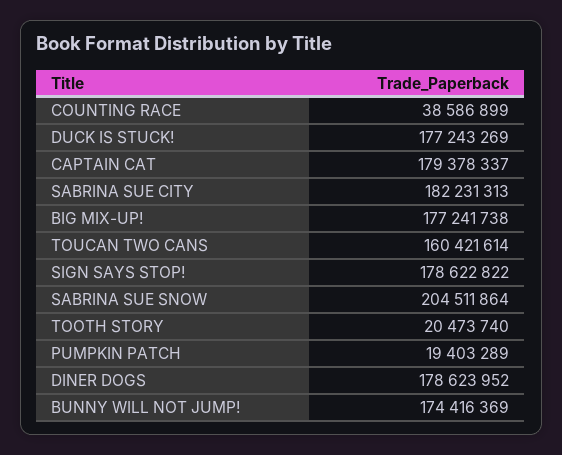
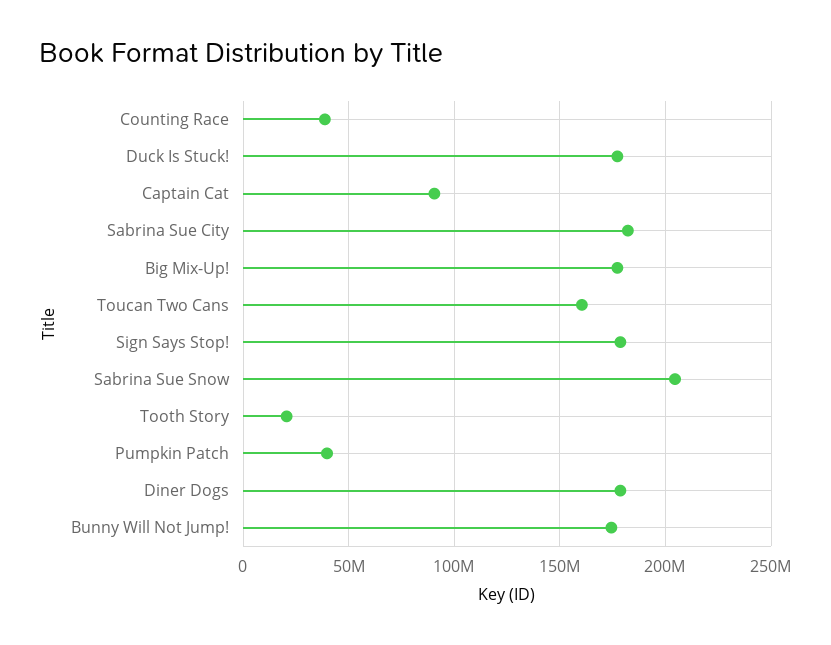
  {
    "COUNTING RACE": 38586899,
    "DUCK IS STUCK!": 177243269,
-   "CAPTAIN CAT": 179378337,
+   "CAPTAIN CAT": 90000000,
    "SABRINA SUE CITY": 182231313,
    "BIG MIX-UP!": 177241738,
    "TOUCAN TWO CANS": 160421614,
    "SIGN SAYS STOP!": 178622822,
    "SABRINA SUE SNOW": 204511864,
    "TOOTH STORY": 20473740,
-   "PUMPKIN PATCH": 19403289,
+   "PUMPKIN PATCH": 40000000,
    "DINER DOGS": 178623952,
    "BUNNY WILL NOT JUMP!": 174416369
  }

